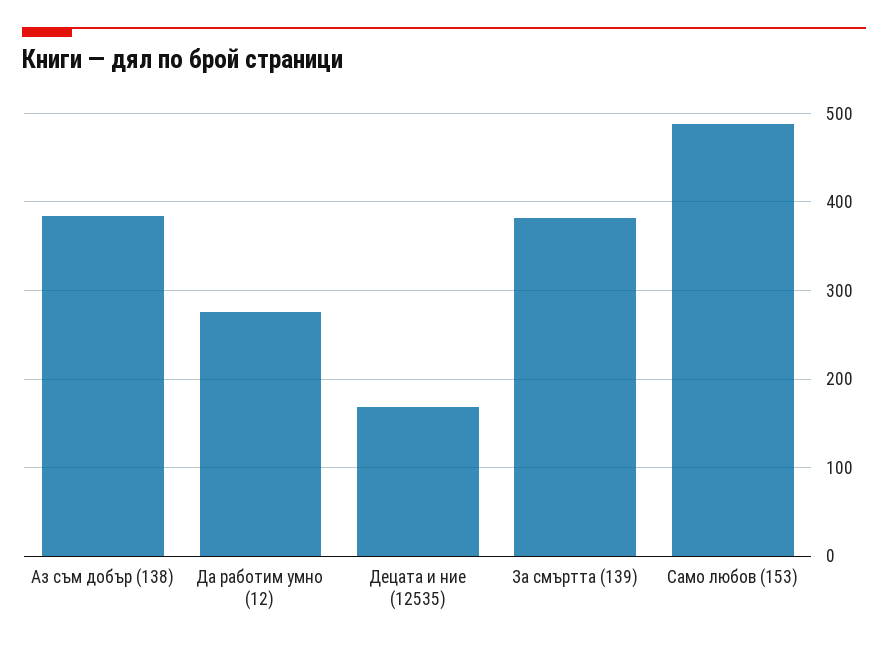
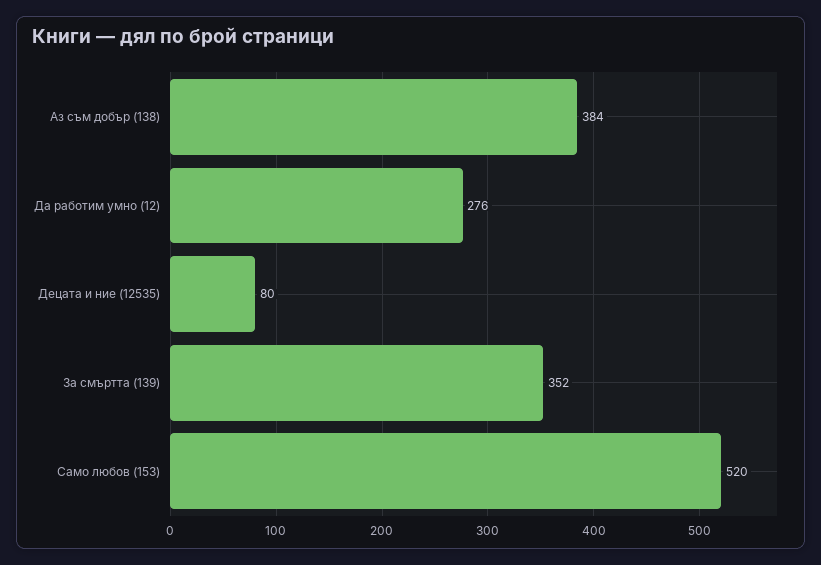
  {
    "Аз съм добър (138)": 384,
    "Да работим умно (12)": 276,
-   "Децата и ние (12535)": 170,
+   "Децата и ние (12535)": 80,
-   "За смъртта (139)": 380,
+   "За смъртта (139)": 352,
-   "Само любов (153)": 490
+   "Само любов (153)": 520
  }

